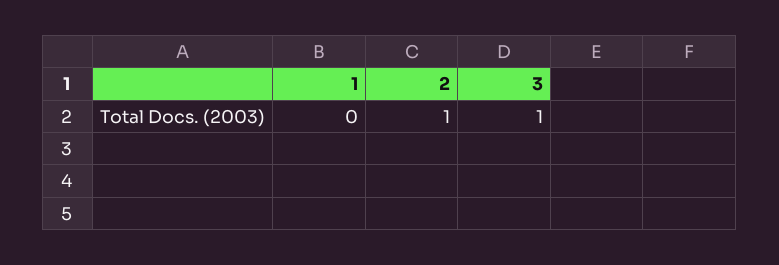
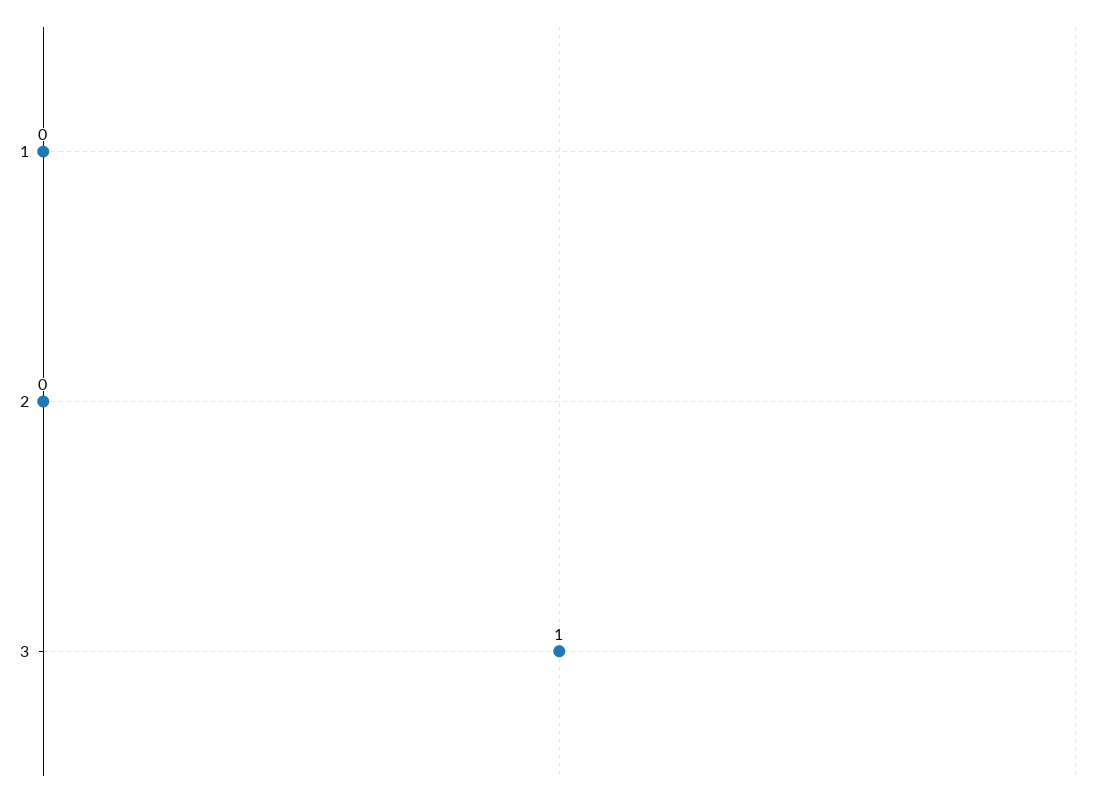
  {
    "1": 0,
-   "2": 1,
+   "2": 0,
    "3": 1
  }

